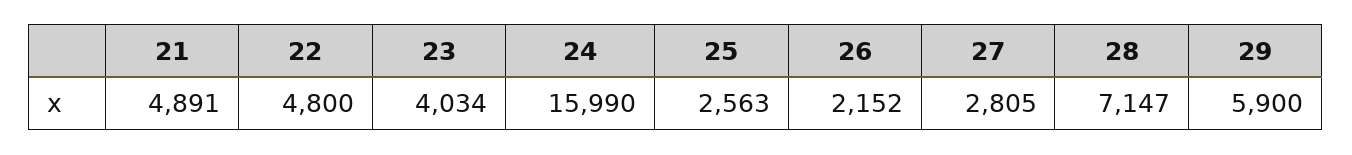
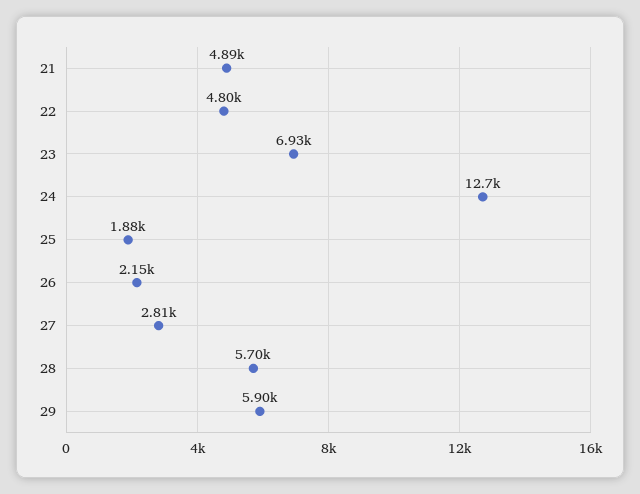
  {
    "21": 4891,
    "22": 4800,
-   "23": 4034,
+   "23": 6930,
-   "24": 15990,
+   "24": 12700,
-   "25": 2563,
+   "25": 1880,
    "26": 2152,
    "27": 2805,
-   "28": 7147,
+   "28": 5700,
    "29": 5900
  }

